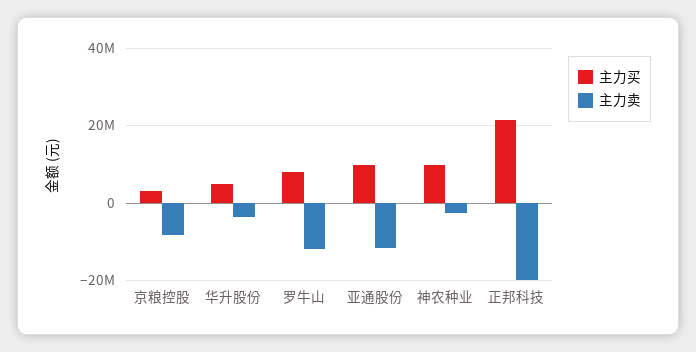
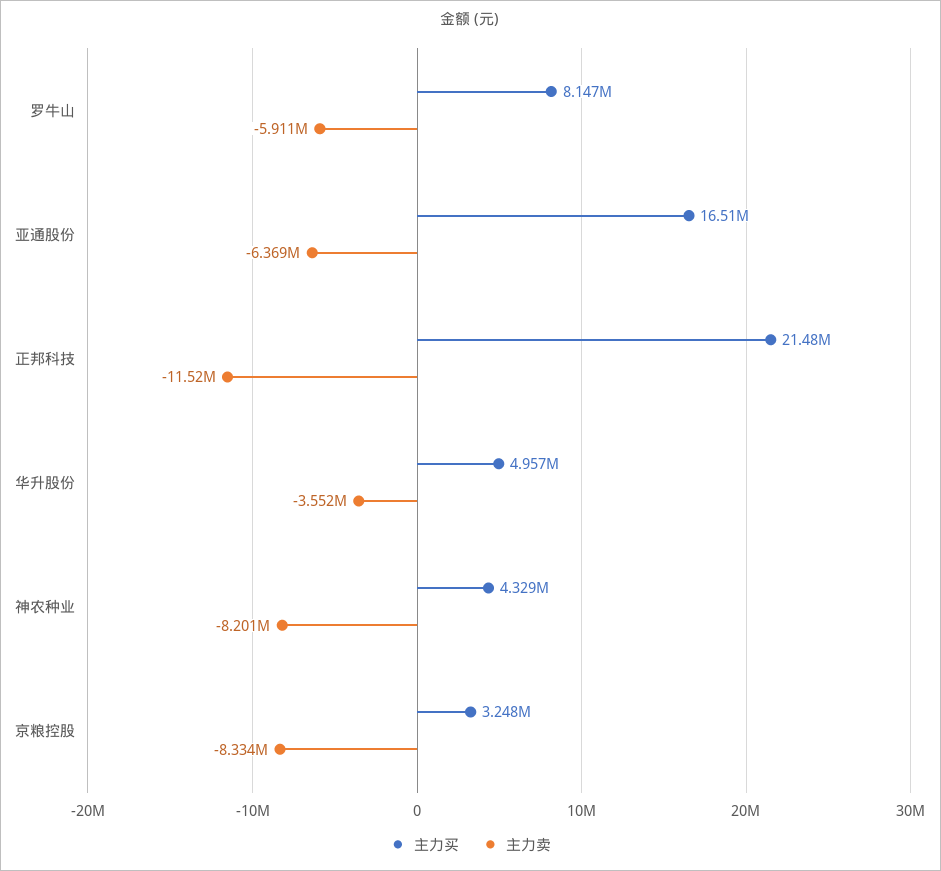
  {
    "主力买": {
      "京粮控股": 3248000,
      "华升股份": 4957000,
      "罗牛山": 8147000,
-     "亚通股份": 10000000,
+     "亚通股份": 16510000,
-     "神农种业": 10000000,
+     "神农种业": 4329000,
      "正邦科技": 21480000
    },
    "主力卖": {
      "京粮控股": -8334000,
      "华升股份": -3552000,
-     "罗牛山": -12000000,
+     "罗牛山": -5911000,
-     "亚通股份": -12000000,
+     "亚通股份": -6369000,
-     "神农种业": -2000000,
+     "神农种业": -8201000,
-     "正邦科技": -20000000
+     "正邦科技": -11520000
    }
  }

